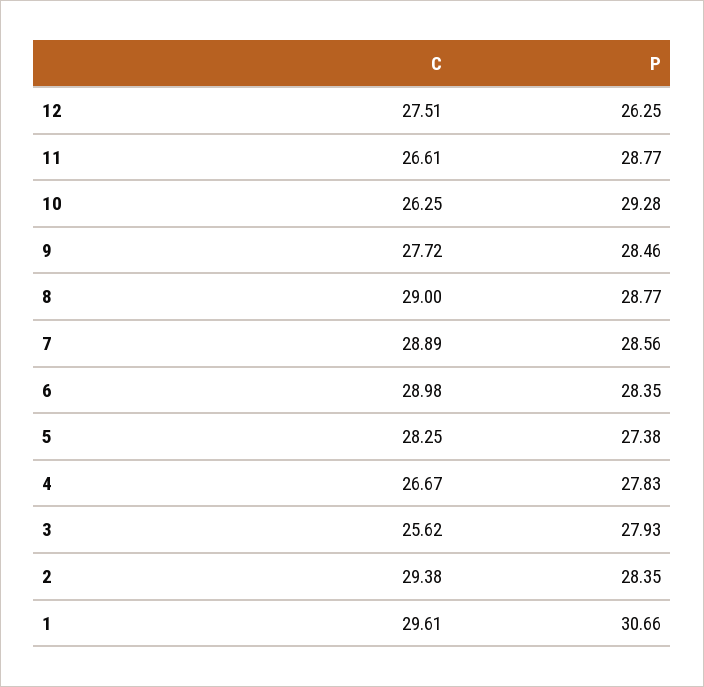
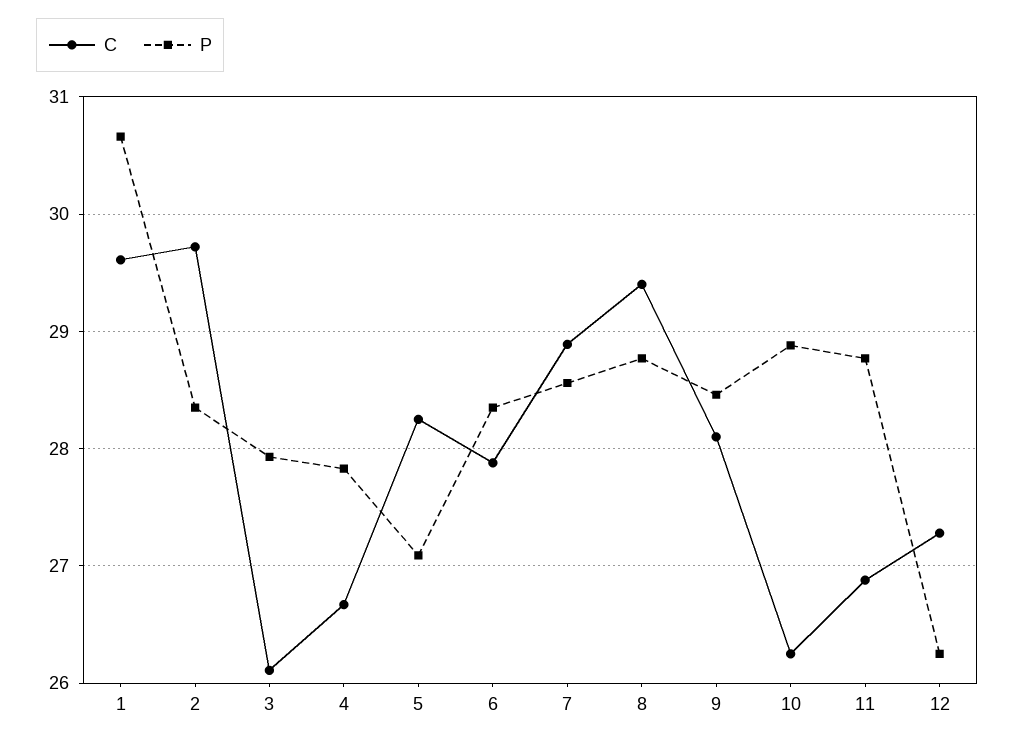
  {
    "C": {
-     "12": 27.51,
+     "12": 27.3,
-     "11": 26.61,
+     "11": 26.9,
      "10": 26.25,
-     "9": 27.72,
+     "9": 28.1,
-     "8": 29,
+     "8": 29.4,
      "7": 28.89,
-     "6": 28.98,
+     "6": 27.9,
      "5": 28.25,
      "4": 26.67,
-     "3": 25.62,
+     "3": 26.1,
-     "2": 29.38,
+     "2": 29.7,
      "1": 29.61
    },
    "P": {
      "12": 26.25,
      "11": 28.77,
-     "10": 29.28,
+     "10": 28.9,
      "9": 28.46,
      "8": 28.77,
      "7": 28.56,
      "6": 28.35,
-     "5": 27.38,
+     "5": 27.1,
      "4": 27.83,
      "3": 27.93,
      "2": 28.35,
      "1": 30.66
    }
  }

